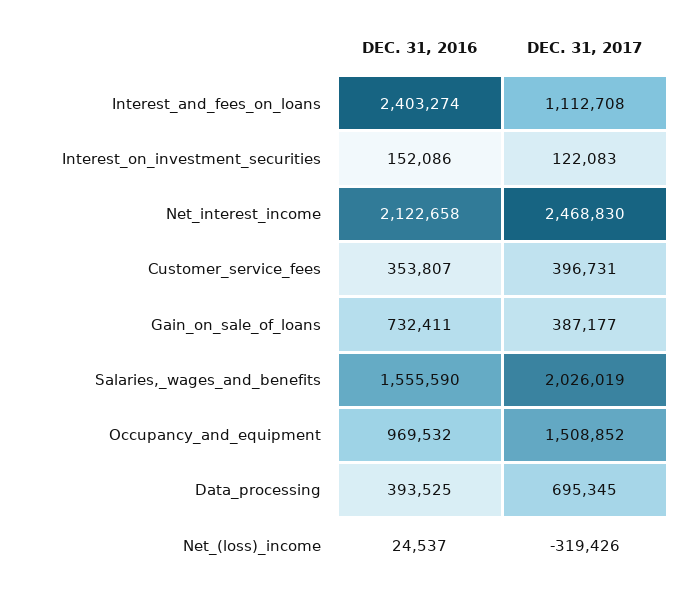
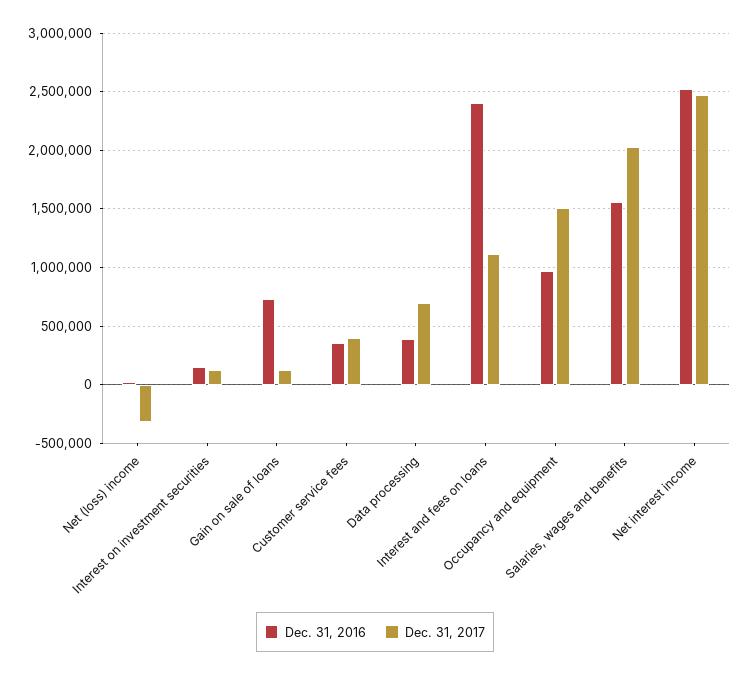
  {
    "DEC. 31, 2016": {
      "Interest_and_fees_on_loans": 2403274,
      "Interest_on_investment_securities": 152086,
-     "Net_interest_income": 2122658,
+     "Net_interest_income": 2500000,
      "Customer_service_fees": 353807,
      "Gain_on_sale_of_loans": 732411,
      "Salaries,_wages_and_benefits": 1555590,
      "Occupancy_and_equipment": 969532,
      "Data_processing": 393525,
      "Net_(loss)_income": 24537
    },
    "DEC. 31, 2017": {
      "Interest_and_fees_on_loans": 1112708,
      "Interest_on_investment_securities": 122083,
      "Net_interest_income": 2468830,
      "Customer_service_fees": 396731,
-     "Gain_on_sale_of_loans": 387177,
+     "Gain_on_sale_of_loans": 100000,
      "Salaries,_wages_and_benefits": 2026019,
      "Occupancy_and_equipment": 1508852,
      "Data_processing": 695345,
      "Net_(loss)_income": -319426
    }
  }

